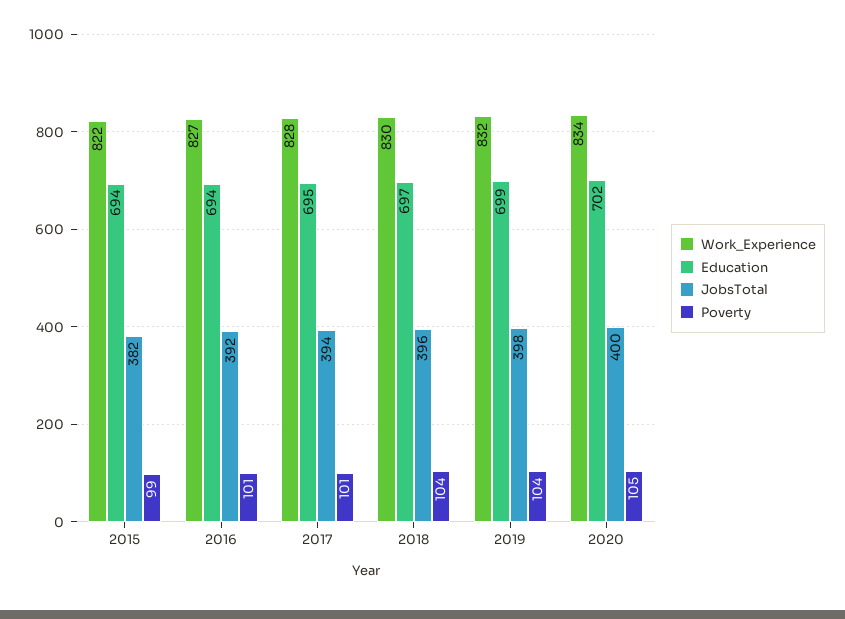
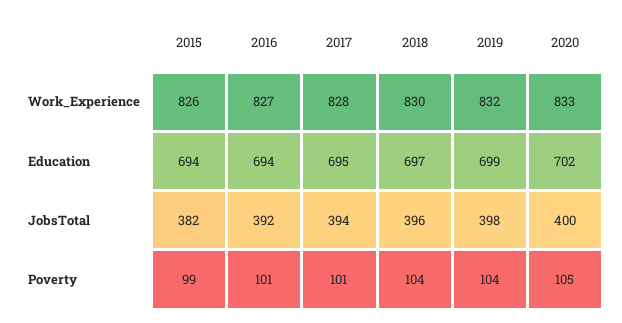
  {
    "Work_Experience": {
-     "2015": 822,
+     "2015": 826,
      "2016": 827,
      "2017": 828,
      "2018": 830,
      "2019": 832,
-     "2020": 834
+     "2020": 833
    },
    "Education": {
      "2015": 694,
      "2016": 694,
      "2017": 695,
      "2018": 697,
      "2019": 699,
      "2020": 702
    },
    "JobsTotal": {
      "2015": 382,
      "2016": 392,
      "2017": 394,
      "2018": 396,
      "2019": 398,
      "2020": 400
    },
    "Poverty": {
      "2015": 99,
      "2016": 101,
      "2017": 101,
      "2018": 104,
      "2019": 104,
      "2020": 105
    }
  }

